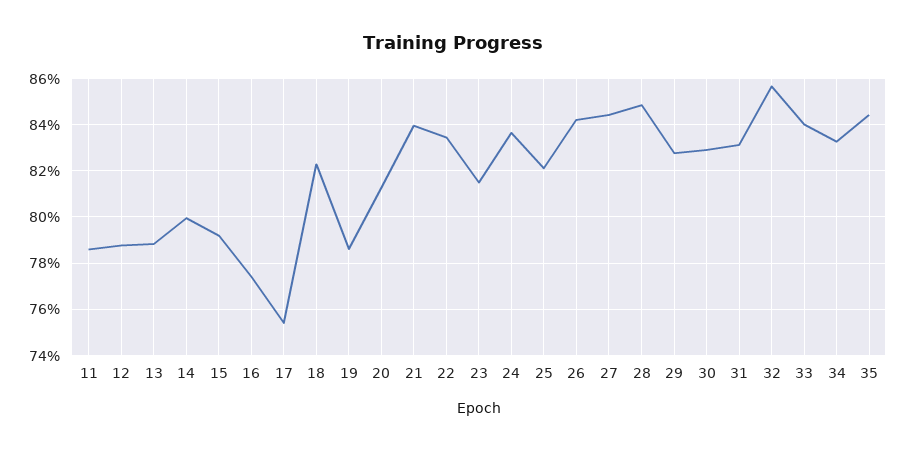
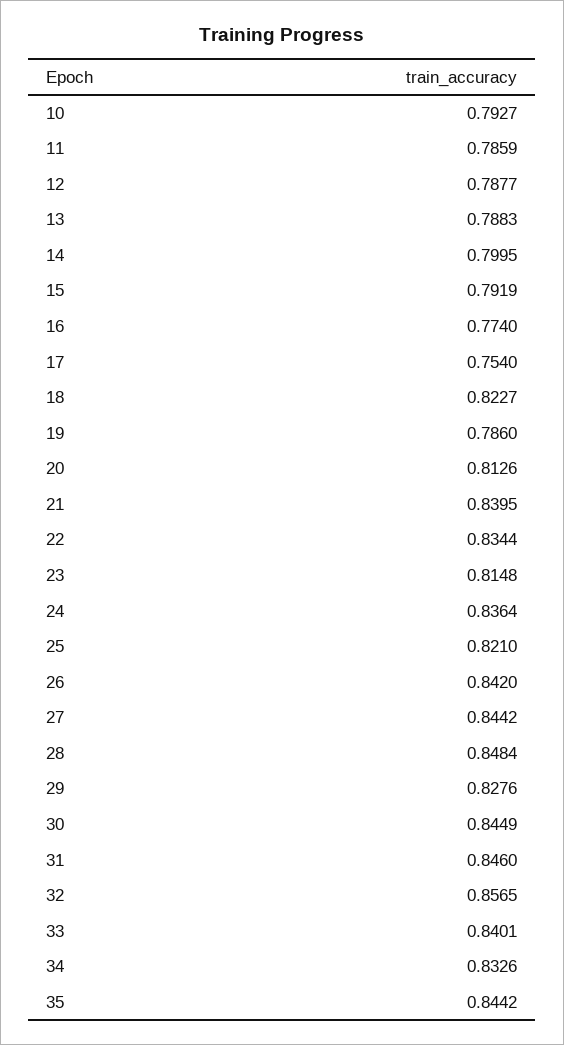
  {
    "11": 0.7859,
    "12": 0.7877,
    "13": 0.7883,
    "14": 0.7995,
    "15": 0.7919,
    "16": 0.774,
    "17": 0.754,
    "18": 0.8227,
    "19": 0.786,
    "20": 0.8126,
    "21": 0.8395,
    "22": 0.8344,
    "23": 0.8148,
    "24": 0.8364,
    "25": 0.821,
    "26": 0.842,
    "27": 0.8442,
    "28": 0.8484,
    "29": 0.8276,
-   "30": 0.83,
+   "30": 0.8449,
-   "31": 0.83,
+   "31": 0.846,
    "32": 0.8565,
    "33": 0.8401,
    "34": 0.8326,
-   "35": 0.8442
+   "35": 0.8442,
+   "10": 0.7927
  }

